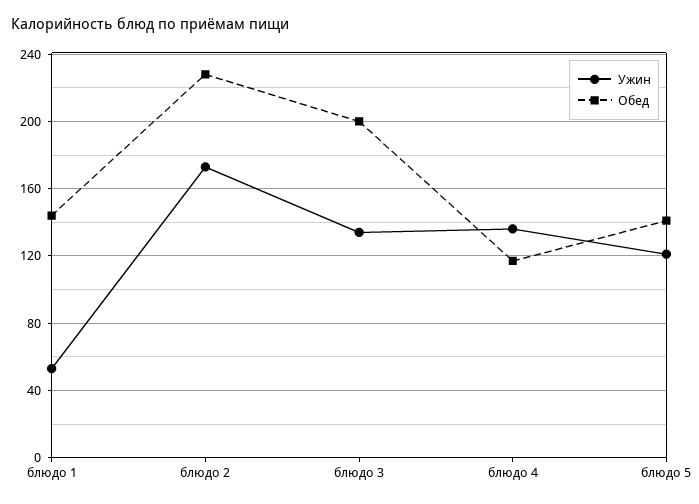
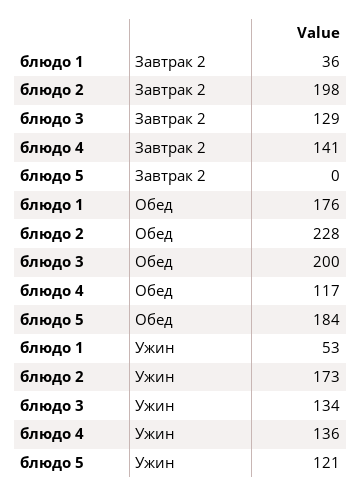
  {
    "Ужин": {
      "блюдо 1": 53,
      "блюдо 2": 173,
      "блюдо 3": 134,
      "блюдо 4": 136,
      "блюдо 5": 121
    },
    "Обед": {
-     "блюдо 1": 145,
+     "блюдо 1": 176,
      "блюдо 2": 228,
      "блюдо 3": 200,
      "блюдо 4": 117,
-     "блюдо 5": 140
+     "блюдо 5": 184
-   }
+   },
+   "Завтрак 2": {
+     "блюдо 1": 36,
+     "блюдо 2": 198,
+     "блюдо 3": 129,
+     "блюдо 4": 141,
+     "блюдо 5": 0
+   }
  }

